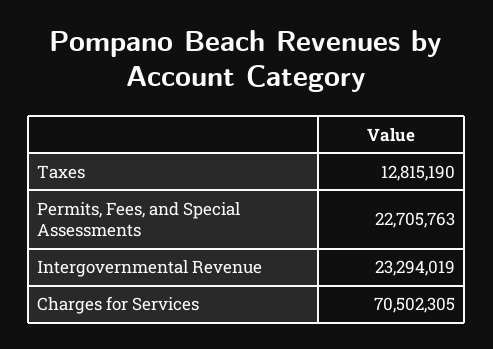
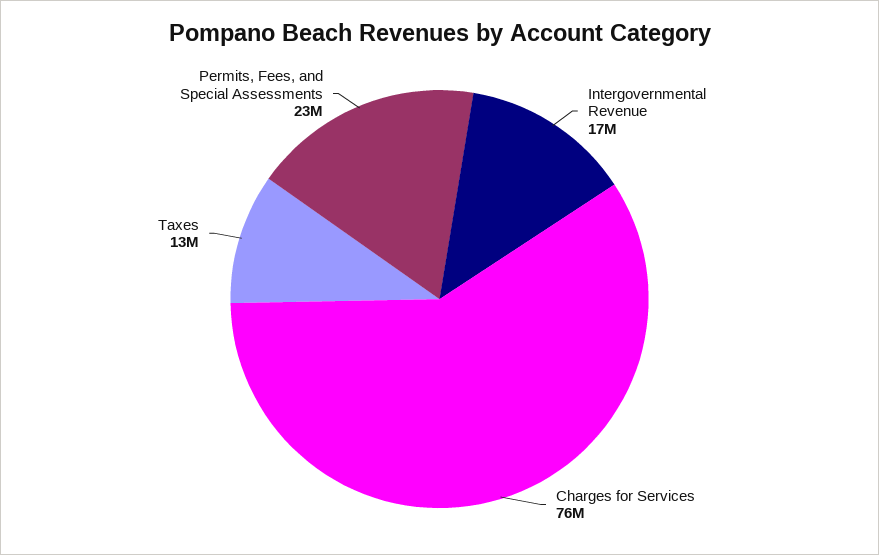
  {
    "Taxes": 12815190,
    "Permits, Fees, and Special Assessments": 22705763,
-   "Intergovernmental Revenue": 23294019,
+   "Intergovernmental Revenue": 17000000,
-   "Charges for Services": 70502305
+   "Charges for Services": 76000000
  }

